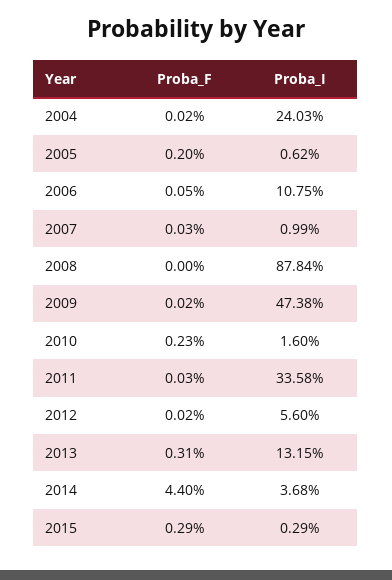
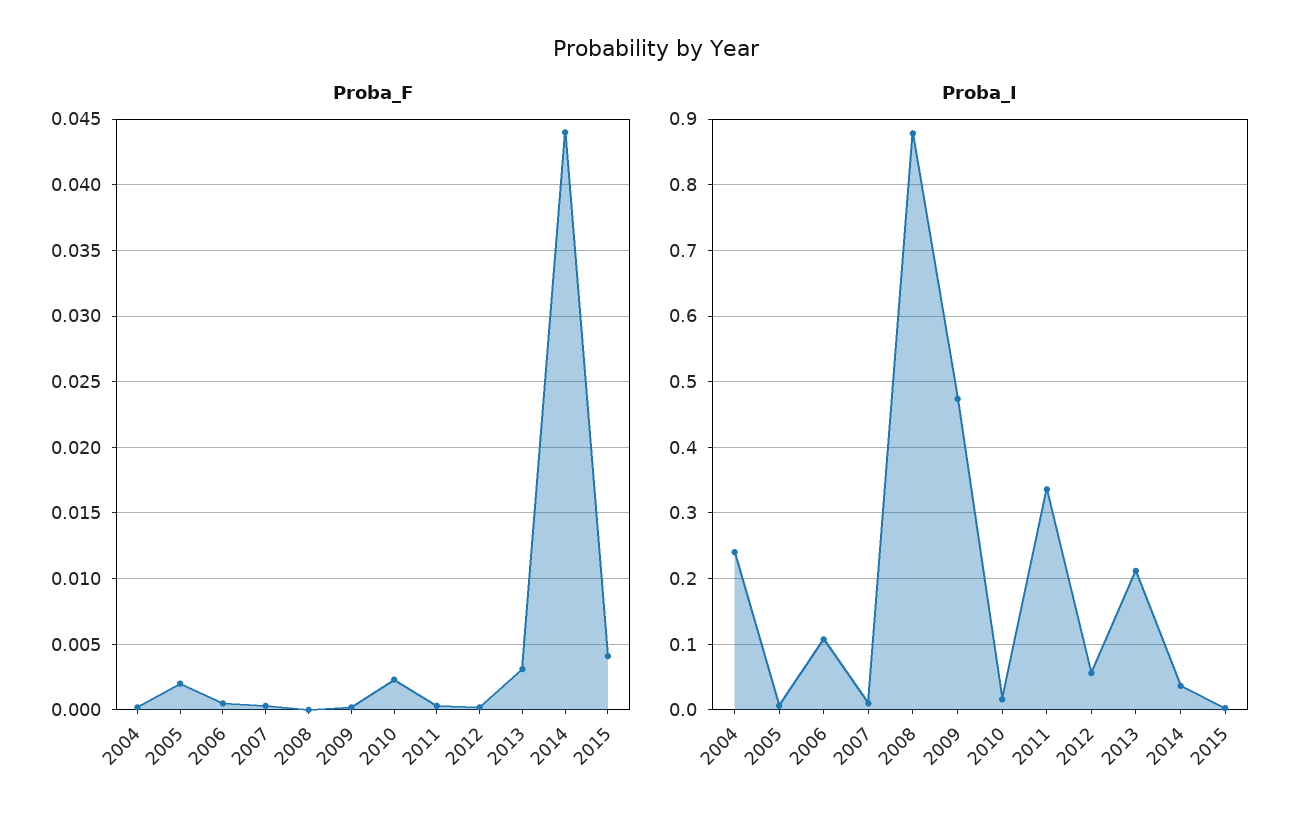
  {
    "Proba_F": {
      "2004": 0.0002,
      "2005": 0.002,
      "2006": 0.0005,
      "2007": 0.0003,
      "2008": 0,
      "2009": 0.0002,
      "2010": 0.0023,
      "2011": 0.0003,
      "2012": 0.0002,
      "2013": 0.0031,
      "2014": 0.044,
-     "2015": 0.0029
+     "2015": 0.004
    },
    "Proba_I": {
      "2004": 0.2403,
      "2005": 0.0062,
      "2006": 0.1075,
      "2007": 0.0099,
      "2008": 0.8784,
      "2009": 0.4738,
      "2010": 0.016,
      "2011": 0.3358,
      "2012": 0.056,
-     "2013": 0.1315,
+     "2013": 0.21,
      "2014": 0.0368,
      "2015": 0.0029
    }
  }

